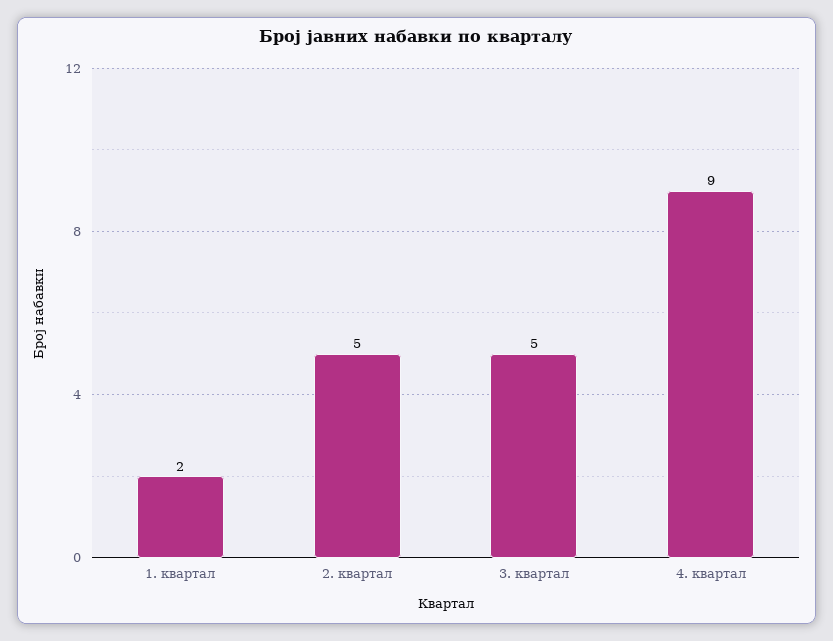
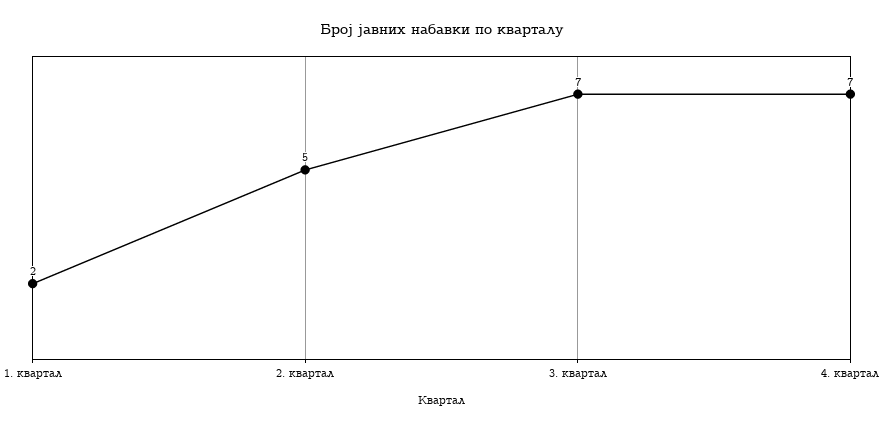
  {
    "1. квартал": 2,
    "2. квартал": 5,
-   "3. квартал": 5,
+   "3. квартал": 7,
-   "4. квартал": 9
+   "4. квартал": 7
  }

